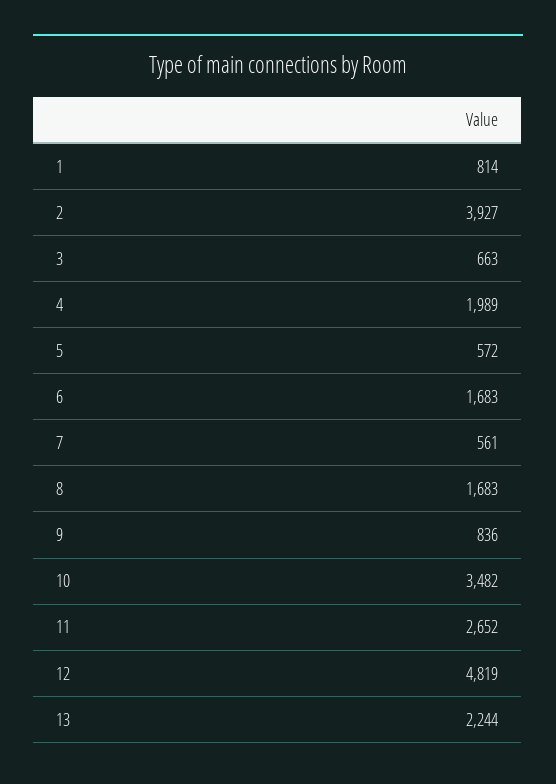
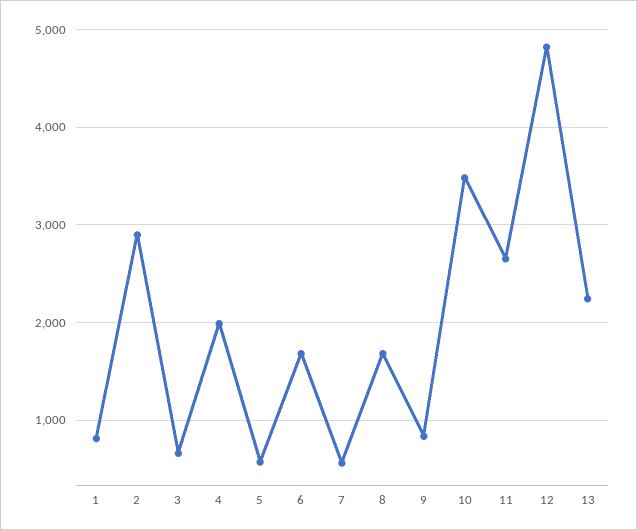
  {
    "1": 814,
-   "2": 3927,
+   "2": 2900,
    "3": 663,
    "4": 1989,
    "5": 572,
    "6": 1683,
    "7": 561,
    "8": 1683,
    "9": 836,
    "10": 3482,
    "11": 2652,
    "12": 4819,
    "13": 2244
  }

